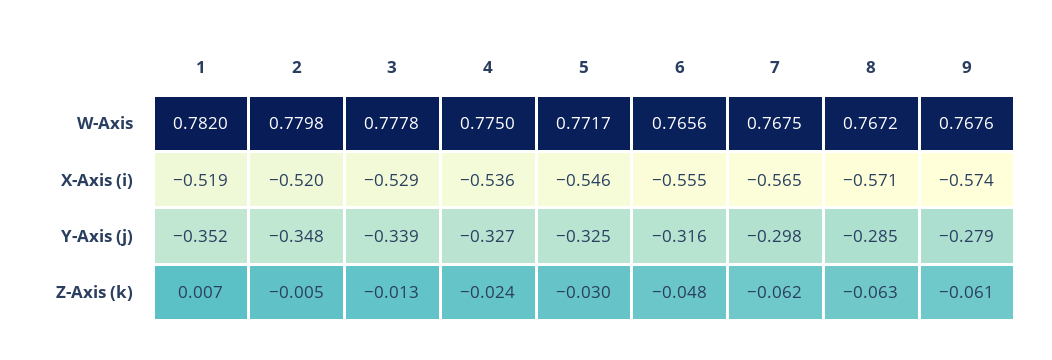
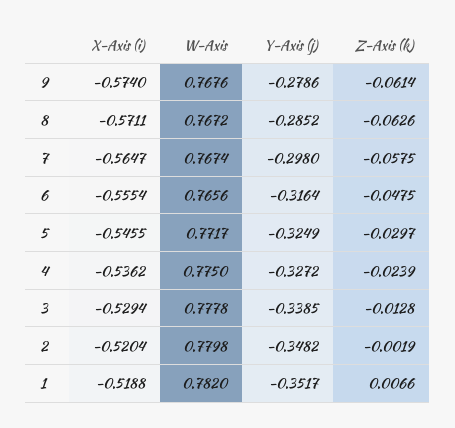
  {
    "1": {
      "W-Axis": 0.782,
      "X-Axis (i)": -0.5188,
      "Y-Axis (j)": -0.3517,
      "Z-Axis (k)": 0.0066
    },
    "2": {
      "W-Axis": 0.7798,
      "X-Axis (i)": -0.5204,
      "Y-Axis (j)": -0.3482,
-     "Z-Axis (k)": -0.005
+     "Z-Axis (k)": -0.0019
    },
    "3": {
      "W-Axis": 0.7778,
      "X-Axis (i)": -0.5294,
      "Y-Axis (j)": -0.3385,
      "Z-Axis (k)": -0.0128
    },
    "4": {
      "W-Axis": 0.775,
      "X-Axis (i)": -0.5362,
      "Y-Axis (j)": -0.3272,
      "Z-Axis (k)": -0.0239
    },
    "5": {
      "W-Axis": 0.7717,
      "X-Axis (i)": -0.5455,
      "Y-Axis (j)": -0.3249,
      "Z-Axis (k)": -0.0297
    },
    "6": {
      "W-Axis": 0.7656,
      "X-Axis (i)": -0.5554,
      "Y-Axis (j)": -0.3164,
      "Z-Axis (k)": -0.0475
    },
    "7": {
-     "W-Axis": 0.7675,
+     "W-Axis": 0.7674,
      "X-Axis (i)": -0.5647,
      "Y-Axis (j)": -0.298,
-     "Z-Axis (k)": -0.062
+     "Z-Axis (k)": -0.0575
    },
    "8": {
      "W-Axis": 0.7672,
      "X-Axis (i)": -0.5711,
      "Y-Axis (j)": -0.2852,
      "Z-Axis (k)": -0.0626
    },
    "9": {
      "W-Axis": 0.7676,
      "X-Axis (i)": -0.574,
      "Y-Axis (j)": -0.2786,
      "Z-Axis (k)": -0.0614
    }
  }

